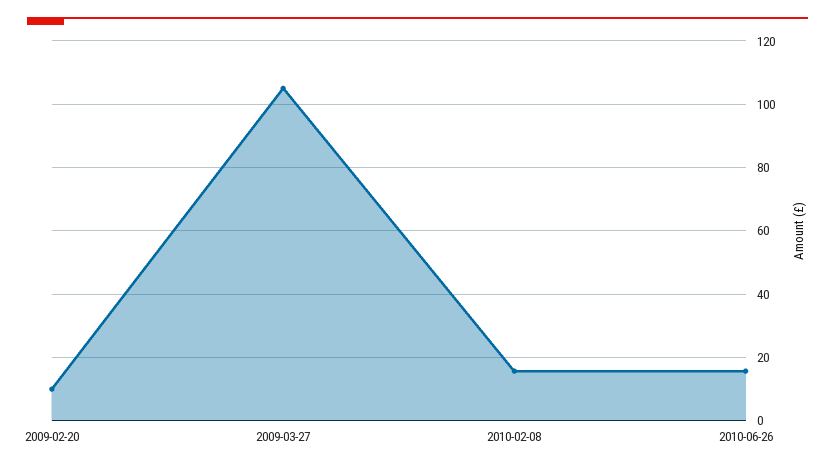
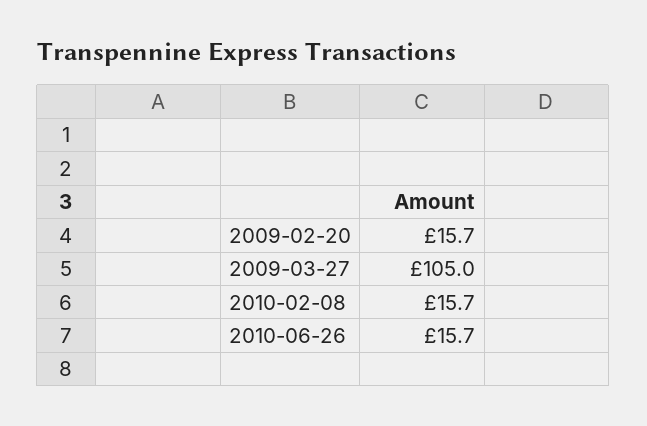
  {
-   "2009-02-20": 10,
+   "2009-02-20": 15.7,
    "2009-03-27": 105,
    "2010-02-08": 15.7,
    "2010-06-26": 15.7
  }

